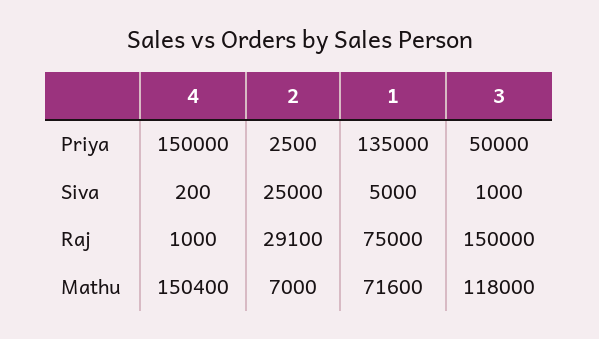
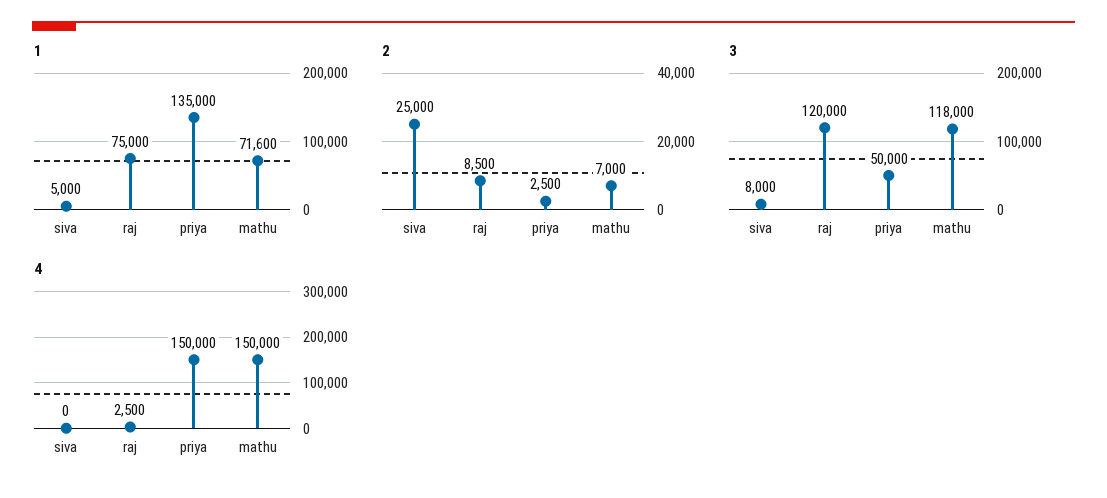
  {
    "4": {
      "Priya": 150000,
-     "Siva": 200,
+     "Siva": 0,
-     "Raj": 1000,
+     "Raj": 2500,
-     "Mathu": 150400
+     "Mathu": 150000
    },
    "2": {
      "Priya": 2500,
      "Siva": 25000,
-     "Raj": 29100,
+     "Raj": 8500,
      "Mathu": 7000
    },
    "1": {
      "Priya": 135000,
      "Siva": 5000,
      "Raj": 75000,
      "Mathu": 71600
    },
    "3": {
      "Priya": 50000,
-     "Siva": 1000,
+     "Siva": 8000,
-     "Raj": 150000,
+     "Raj": 120000,
      "Mathu": 118000
    }
  }

